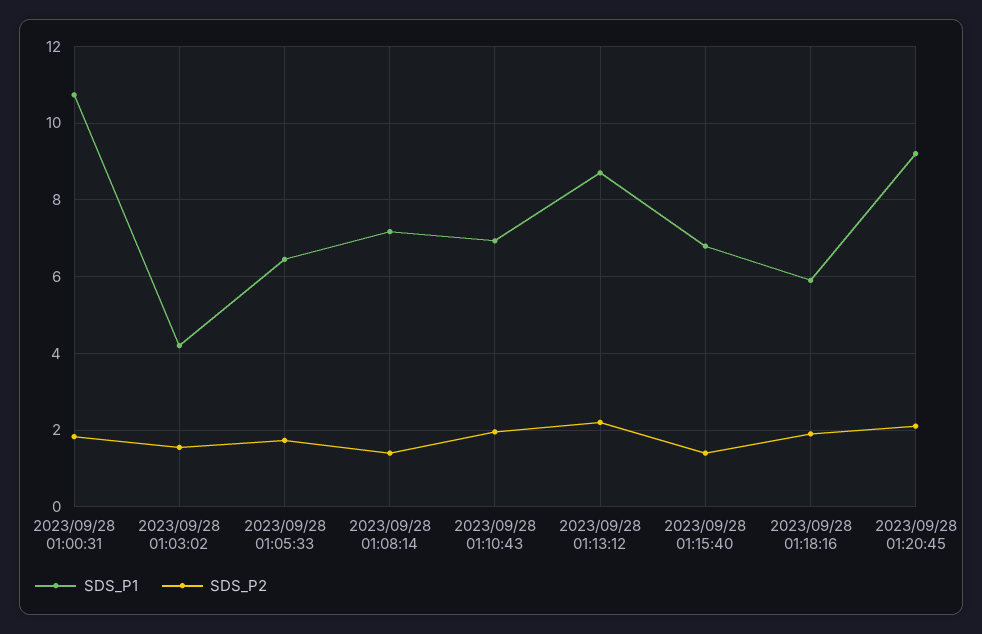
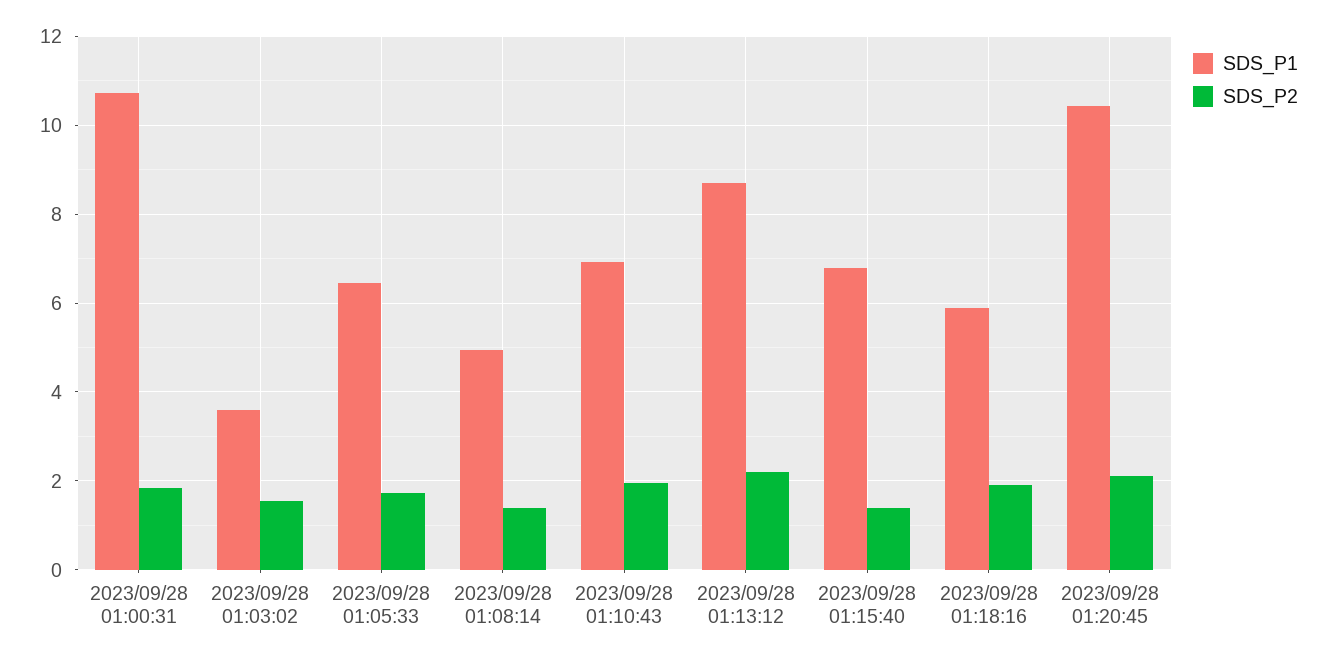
  {
    "SDS_P1": {
      "2023/09/28 01:00:31": 10.8,
-     "2023/09/28 01:03:02": 4.2,
+     "2023/09/28 01:03:02": 3.6,
      "2023/09/28 01:05:33": 6.4,
-     "2023/09/28 01:08:14": 7.2,
+     "2023/09/28 01:08:14": 5,
      "2023/09/28 01:10:43": 7,
      "2023/09/28 01:13:12": 8.8,
      "2023/09/28 01:15:40": 6.8,
      "2023/09/28 01:18:16": 6,
-     "2023/09/28 01:20:45": 9.2
+     "2023/09/28 01:20:45": 10.4
    },
    "SDS_P2": {
      "2023/09/28 01:00:31": 1.8,
      "2023/09/28 01:03:02": 1.6,
      "2023/09/28 01:05:33": 1.8,
      "2023/09/28 01:08:14": 1.4,
      "2023/09/28 01:10:43": 2,
      "2023/09/28 01:13:12": 2.2,
      "2023/09/28 01:15:40": 1.4,
      "2023/09/28 01:18:16": 2,
      "2023/09/28 01:20:45": 2.2
    }
  }

